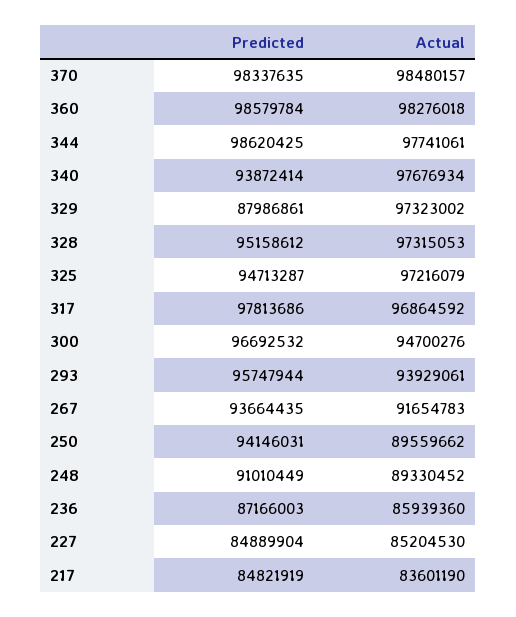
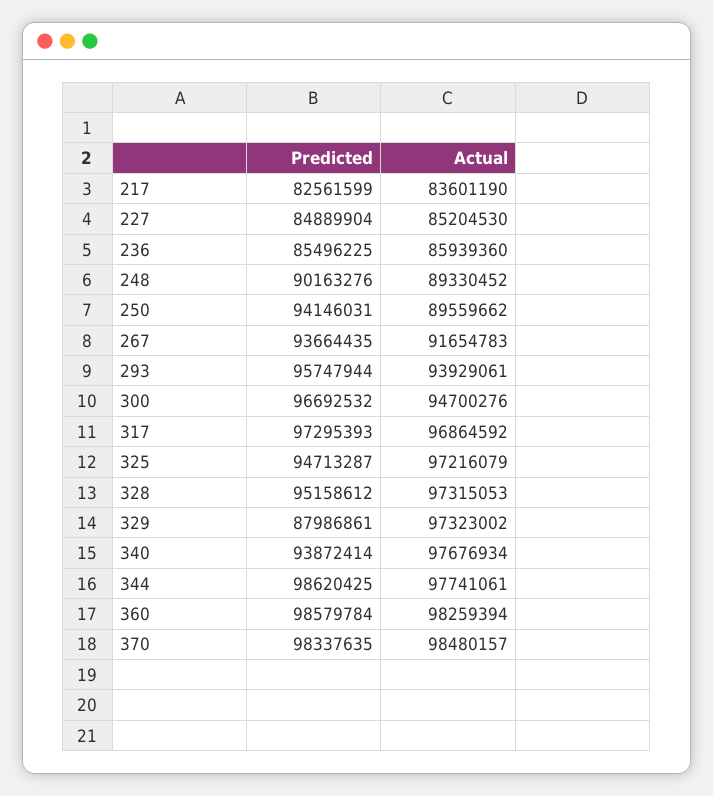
  {
    "Predicted": {
      "370": 98337635,
      "360": 98579784,
      "344": 98620425,
      "340": 93872414,
      "329": 87986861,
      "328": 95158612,
      "325": 94713287,
-     "317": 97813686,
+     "317": 97295393,
      "300": 96692532,
      "293": 95747944,
      "267": 93664435,
      "250": 94146031,
-     "248": 91010449,
+     "248": 90163276,
-     "236": 87166003,
+     "236": 85496225,
      "227": 84889904,
-     "217": 84821919
+     "217": 82561599
    },
    "Actual": {
      "370": 98480157,
-     "360": 98276018,
+     "360": 98259394,
      "344": 97741061,
      "340": 97676934,
      "329": 97323002,
      "328": 97315053,
      "325": 97216079,
      "317": 96864592,
      "300": 94700276,
      "293": 93929061,
      "267": 91654783,
      "250": 89559662,
      "248": 89330452,
      "236": 85939360,
      "227": 85204530,
      "217": 83601190
    }
  }

